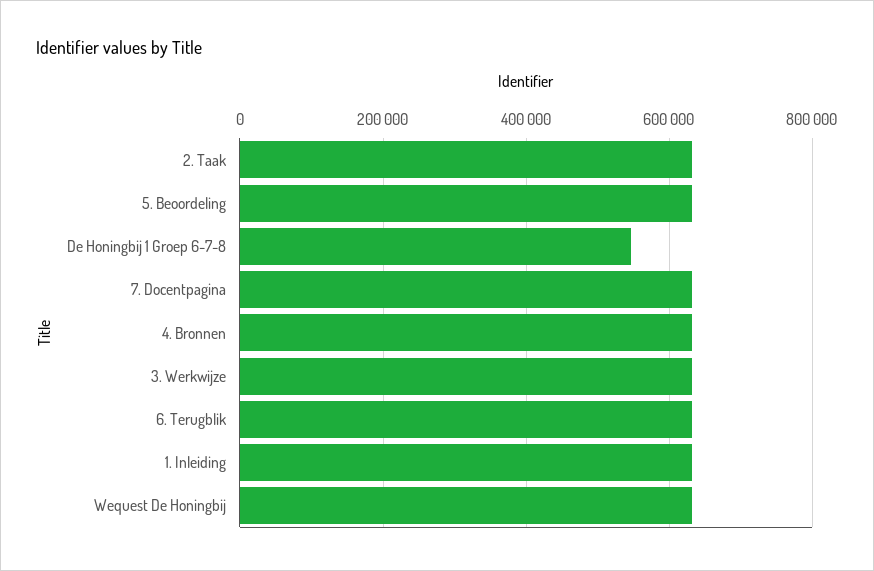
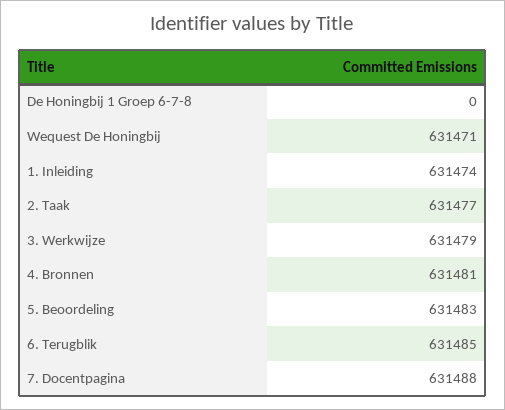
  {
    "2. Taak": 631477,
    "5. Beoordeling": 631483,
-   "De Honingbij 1 Groep 6-7-8": 540000,
+   "De Honingbij 1 Groep 6-7-8": 0,
    "7. Docentpagina": 631488,
    "4. Bronnen": 631481,
    "3. Werkwijze": 631479,
    "6. Terugblik": 631485,
    "1. Inleiding": 631474,
    "Wequest De Honingbij": 631471
  }

